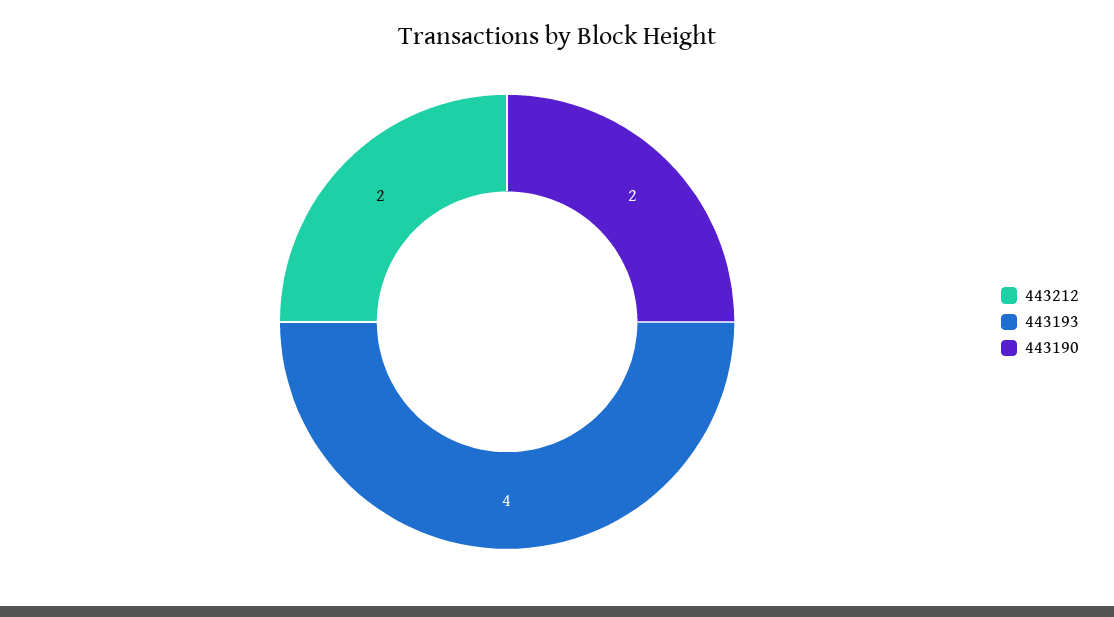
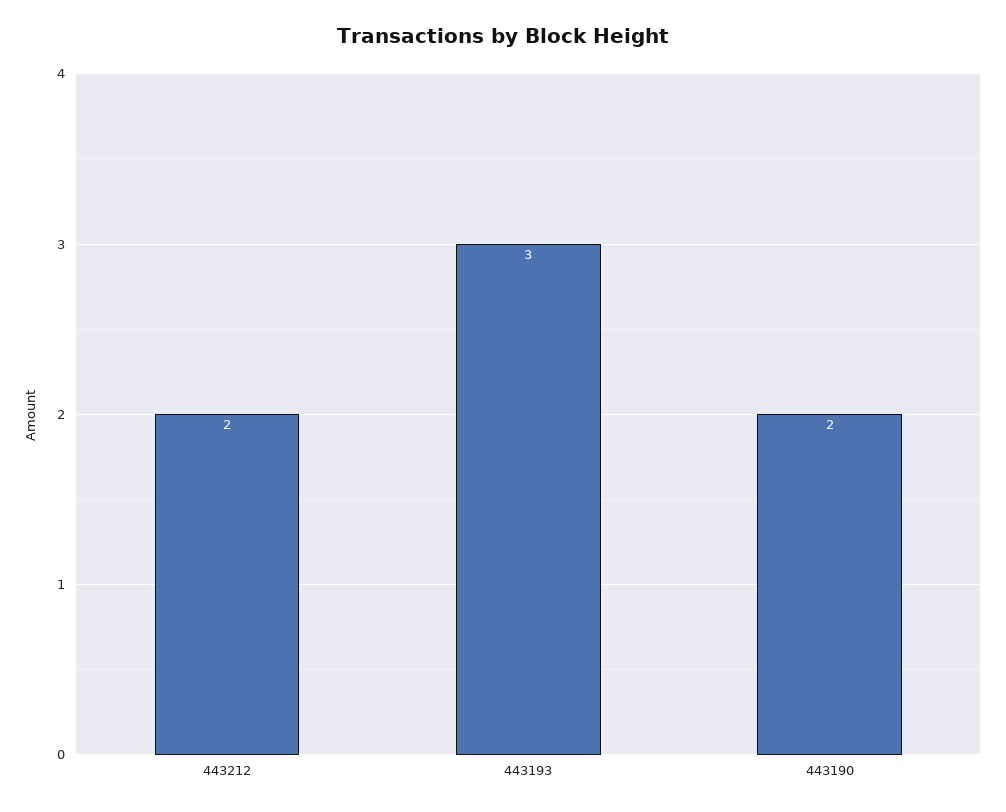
  {
    "443212": 2,
-   "443193": 4,
+   "443193": 3,
    "443190": 2
  }

